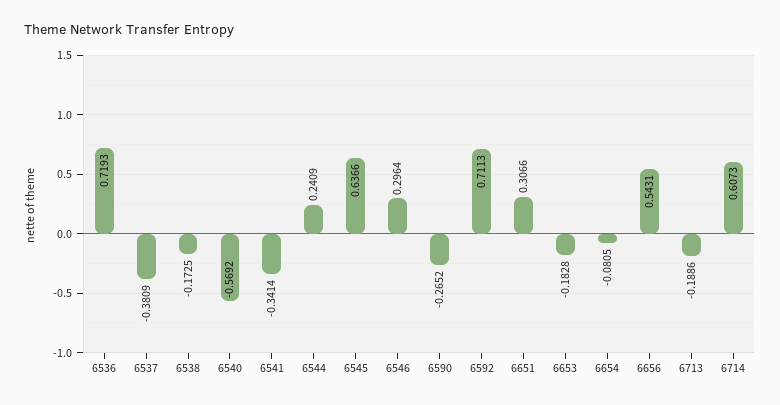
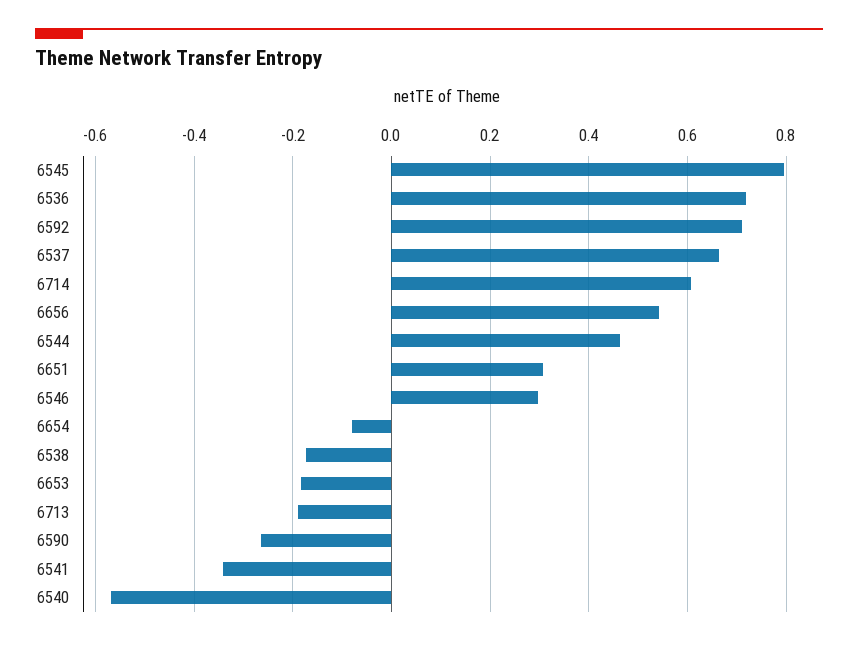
  {
    "6536": 0.7193,
-   "6537": -0.3809,
+   "6537": 0.66,
    "6538": -0.1725,
    "6540": -0.5692,
    "6541": -0.3414,
-   "6544": 0.2409,
+   "6544": 0.46,
-   "6545": 0.6366,
+   "6545": 0.8,
    "6546": 0.2964,
    "6590": -0.2652,
    "6592": 0.7113,
    "6651": 0.3066,
    "6653": -0.1828,
    "6654": -0.0805,
    "6656": 0.5431,
    "6713": -0.1886,
    "6714": 0.6073
  }

